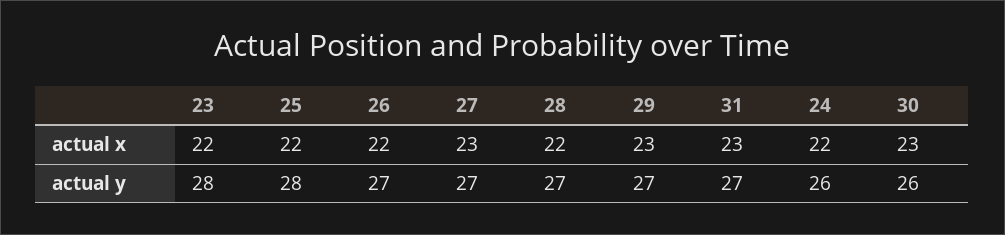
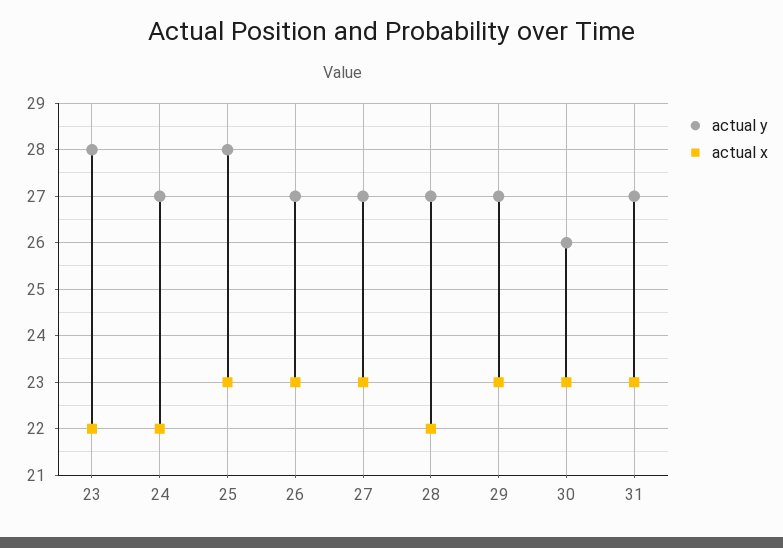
  {
    "actual x": {
      "23": 22,
-     "25": 22,
+     "25": 23,
-     "26": 22,
+     "26": 23,
      "27": 23,
      "28": 22,
      "29": 23,
      "31": 23,
      "24": 22,
      "30": 23
    },
    "actual y": {
      "23": 28,
      "25": 28,
      "26": 27,
      "27": 27,
      "28": 27,
      "29": 27,
      "31": 27,
-     "24": 26,
+     "24": 27,
      "30": 26
    }
  }

